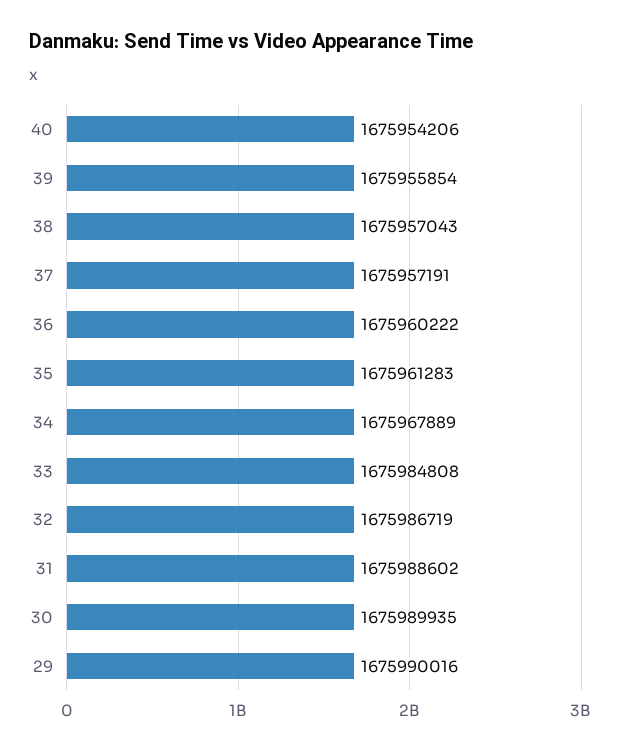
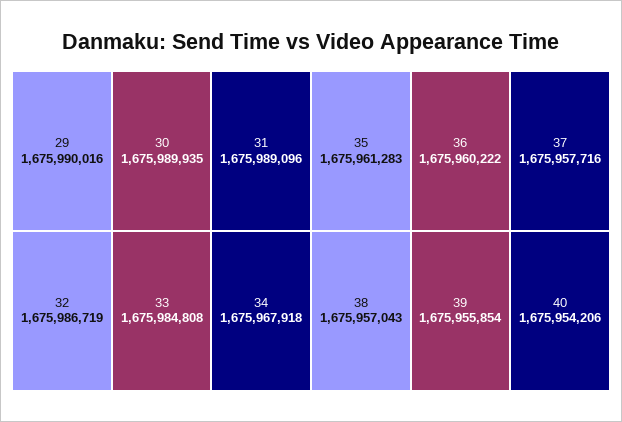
  {
    "40": 1675954206,
    "39": 1675955854,
    "38": 1675957043,
-   "37": 1675957191,
+   "37": 1675957716,
    "36": 1675960222,
    "35": 1675961283,
-   "34": 1675967889,
+   "34": 1675967918,
    "33": 1675984808,
    "32": 1675986719,
-   "31": 1675988602,
+   "31": 1675989096,
    "30": 1675989935,
    "29": 1675990016
  }

